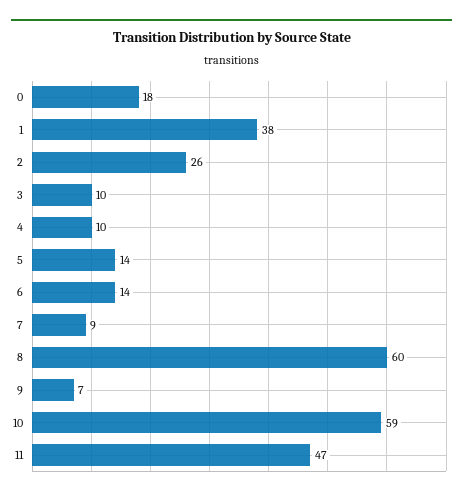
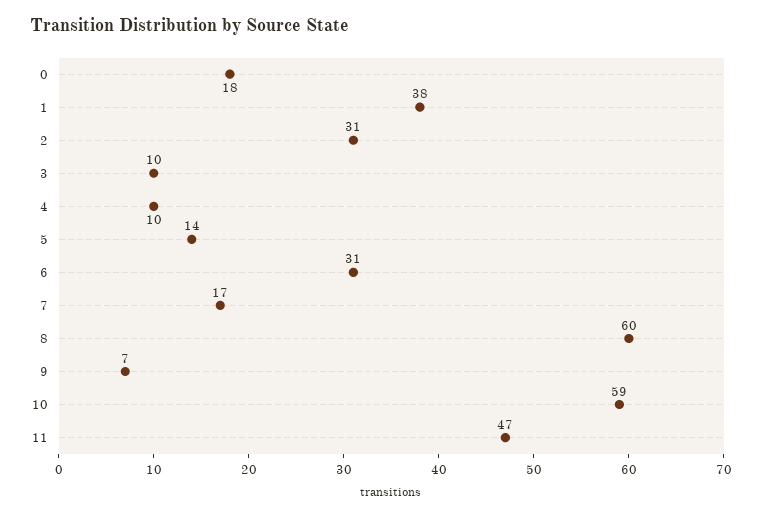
  {
    "0": 18,
    "1": 38,
-   "2": 26,
+   "2": 31,
    "3": 10,
    "4": 10,
    "5": 14,
-   "6": 14,
+   "6": 31,
-   "7": 9,
+   "7": 17,
    "8": 60,
    "9": 7,
    "10": 59,
    "11": 47
  }

